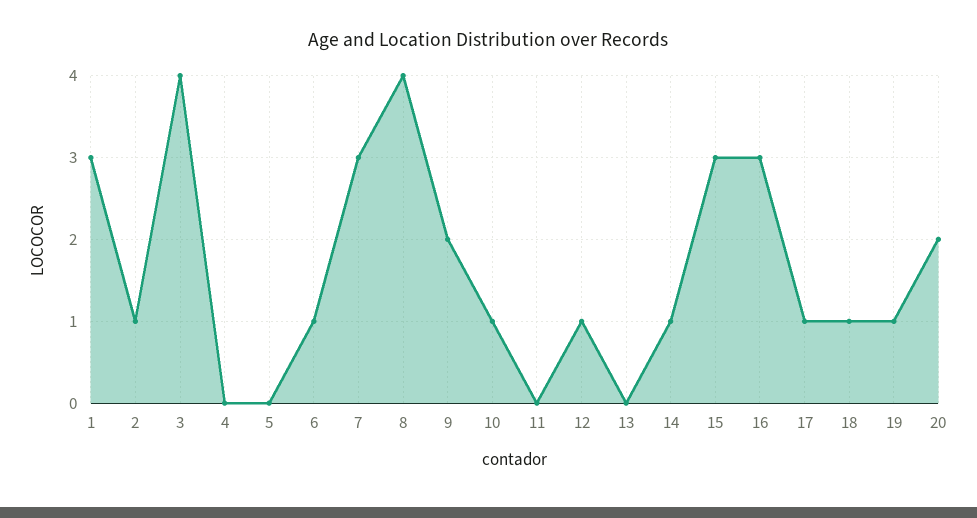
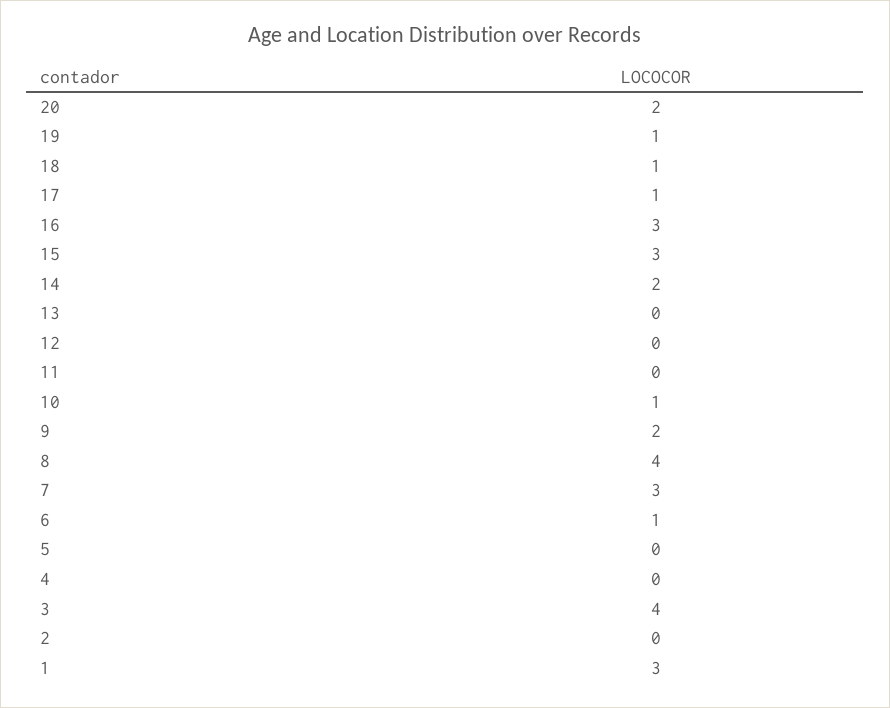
  {
    "1": 3,
-   "2": 1,
+   "2": 0,
    "3": 4,
    "4": 0,
    "5": 0,
    "6": 1,
    "7": 3,
    "8": 4,
    "9": 2,
    "10": 1,
    "11": 0,
-   "12": 1,
+   "12": 0,
    "13": 0,
-   "14": 1,
+   "14": 2,
    "15": 3,
    "16": 3,
    "17": 1,
    "18": 1,
    "19": 1,
    "20": 2
  }

